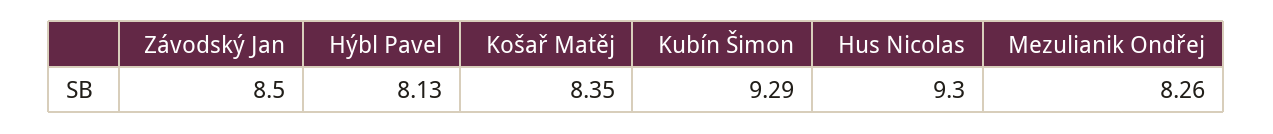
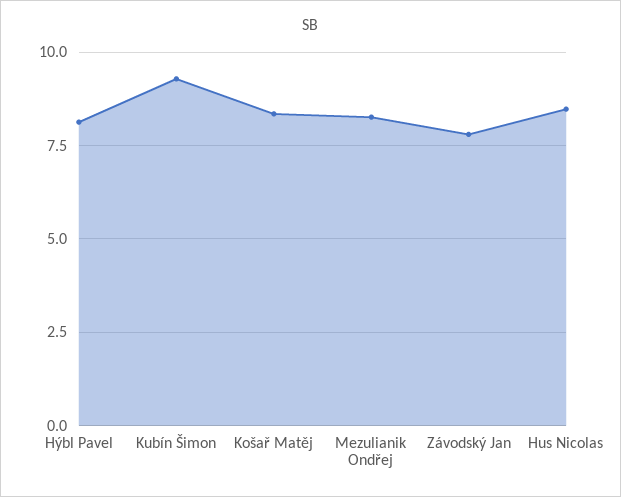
  {
-   "Závodský Jan": 8.5,
+   "Závodský Jan": 7.75,
    "Hýbl Pavel": 8.13,
    "Košař Matěj": 8.35,
    "Kubín Šimon": 9.29,
-   "Hus Nicolas": 9.3,
+   "Hus Nicolas": 8.5,
    "Mezulianik Ondřej": 8.26
  }

